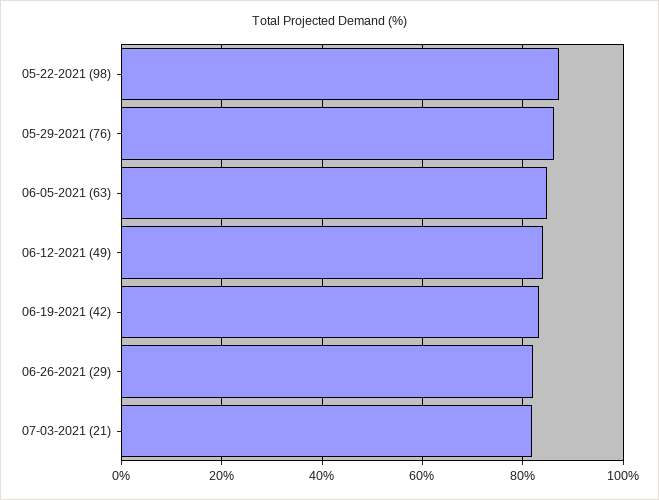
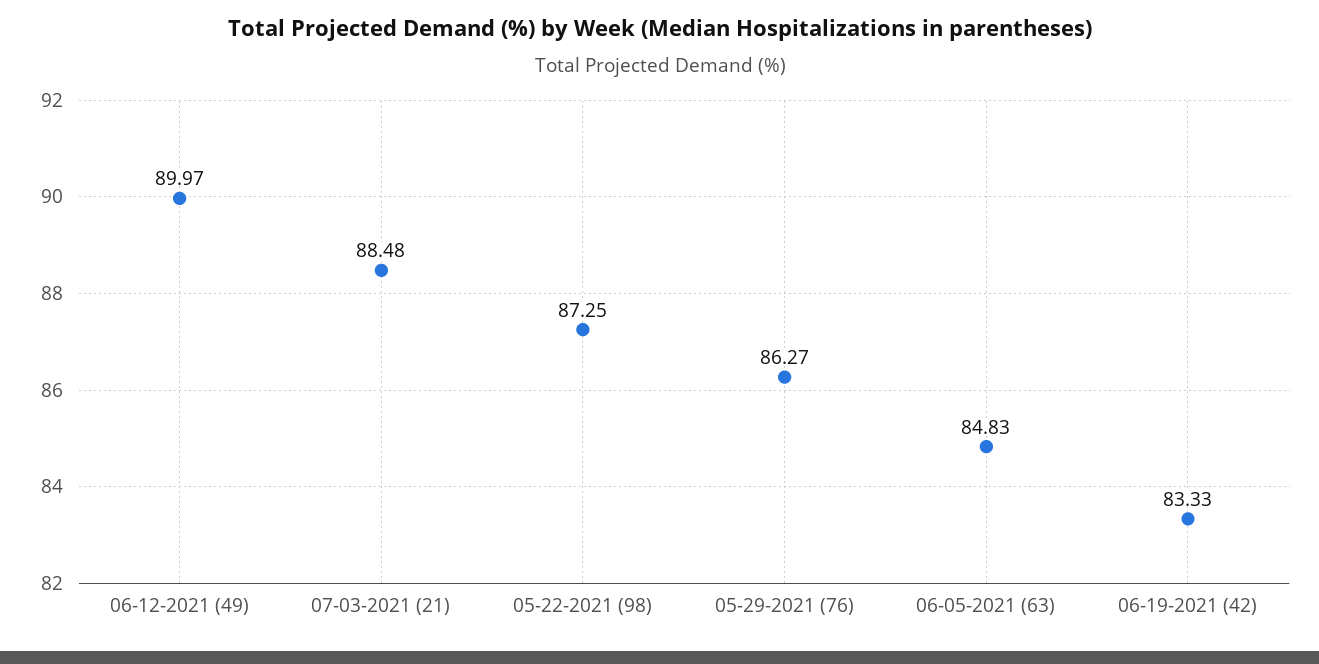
  {
    "05-22-2021 (98)": 87.25,
    "05-29-2021 (76)": 86.27,
    "06-05-2021 (63)": 84.83,
-   "06-12-2021 (49)": 84,
+   "06-12-2021 (49)": 89.97,
    "06-19-2021 (42)": 83.33,
-   "06-26-2021 (29)": 82,
-   "07-03-2021 (21)": 82
+   "07-03-2021 (21)": 88.48
  }

